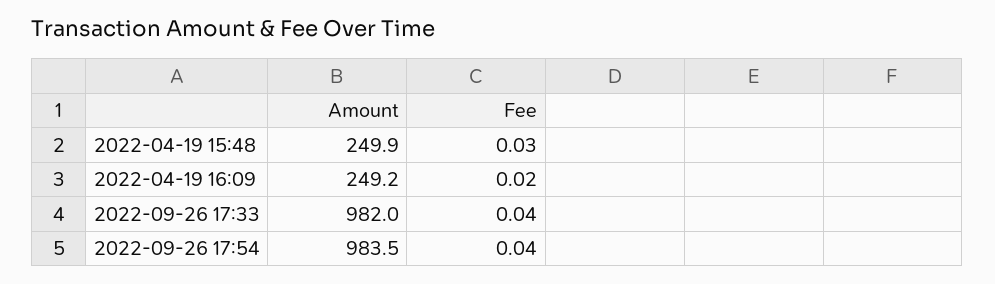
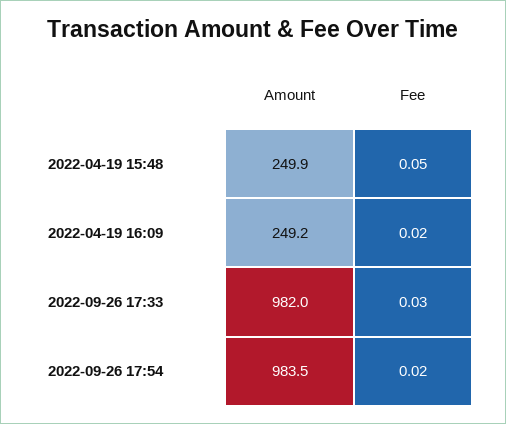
  {
    "Amount": {
      "2022-04-19 15:48": 249.9,
      "2022-04-19 16:09": 249.2,
      "2022-09-26 17:33": 982,
      "2022-09-26 17:54": 983.5
    },
    "Fee": {
-     "2022-04-19 15:48": 0.03,
+     "2022-04-19 15:48": 0.05,
      "2022-04-19 16:09": 0.02,
-     "2022-09-26 17:33": 0.04,
+     "2022-09-26 17:33": 0.03,
-     "2022-09-26 17:54": 0.04
+     "2022-09-26 17:54": 0.02
    }
  }

